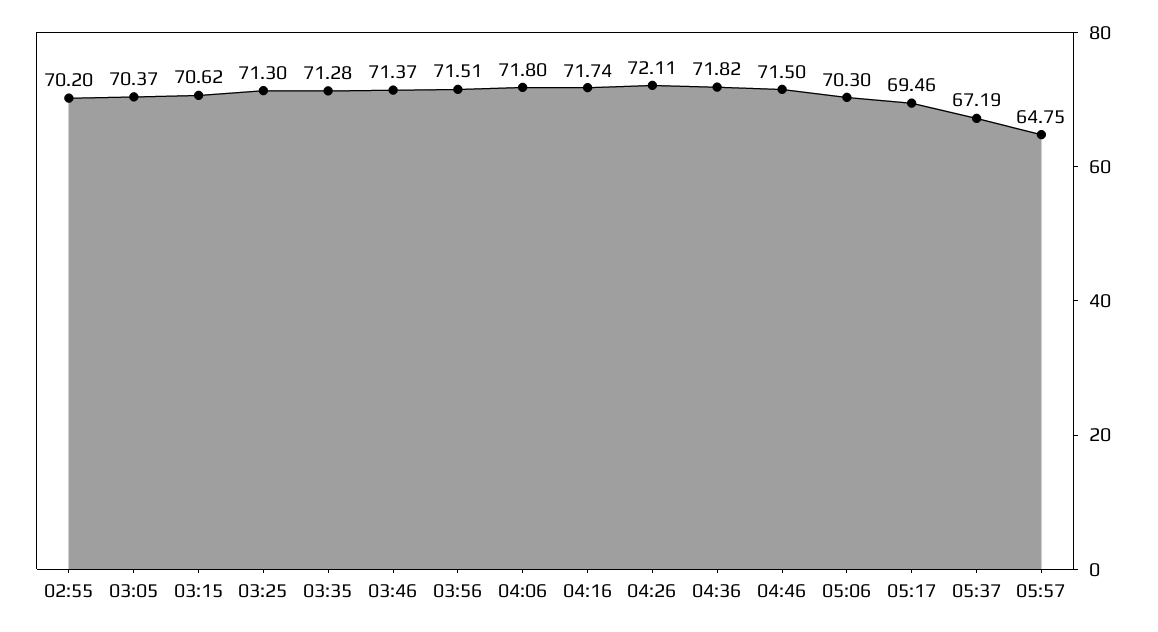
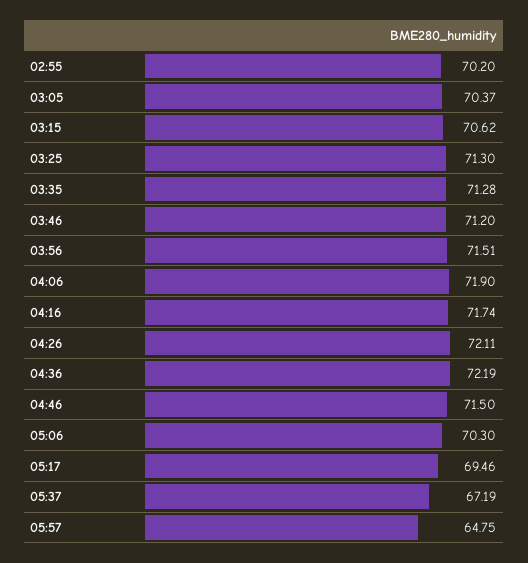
  {
    "02:55": 70.2,
    "03:05": 70.37,
    "03:15": 70.62,
    "03:25": 71.3,
    "03:35": 71.28,
-   "03:46": 71.37,
+   "03:46": 71.2,
    "03:56": 71.51,
-   "04:06": 71.8,
+   "04:06": 71.9,
    "04:16": 71.74,
    "04:26": 72.11,
-   "04:36": 71.82,
+   "04:36": 72.19,
    "04:46": 71.5,
    "05:06": 70.3,
    "05:17": 69.46,
    "05:37": 67.19,
    "05:57": 64.75
  }

